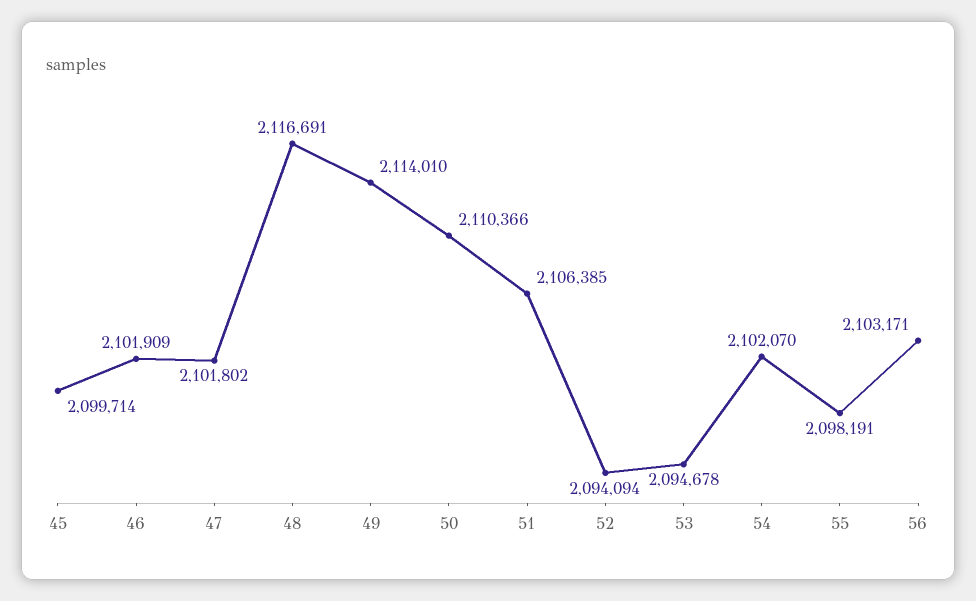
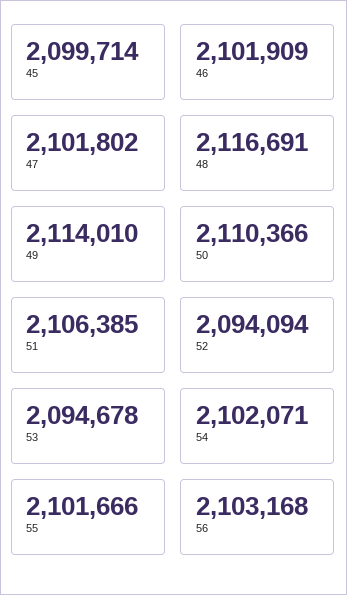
  {
    "45": 2099714,
    "46": 2101909,
    "47": 2101802,
    "48": 2116691,
    "49": 2114010,
    "50": 2110366,
    "51": 2106385,
    "52": 2094094,
    "53": 2094678,
-   "54": 2102070,
+   "54": 2102071,
-   "55": 2098191,
+   "55": 2101666,
-   "56": 2103171
+   "56": 2103168
  }

